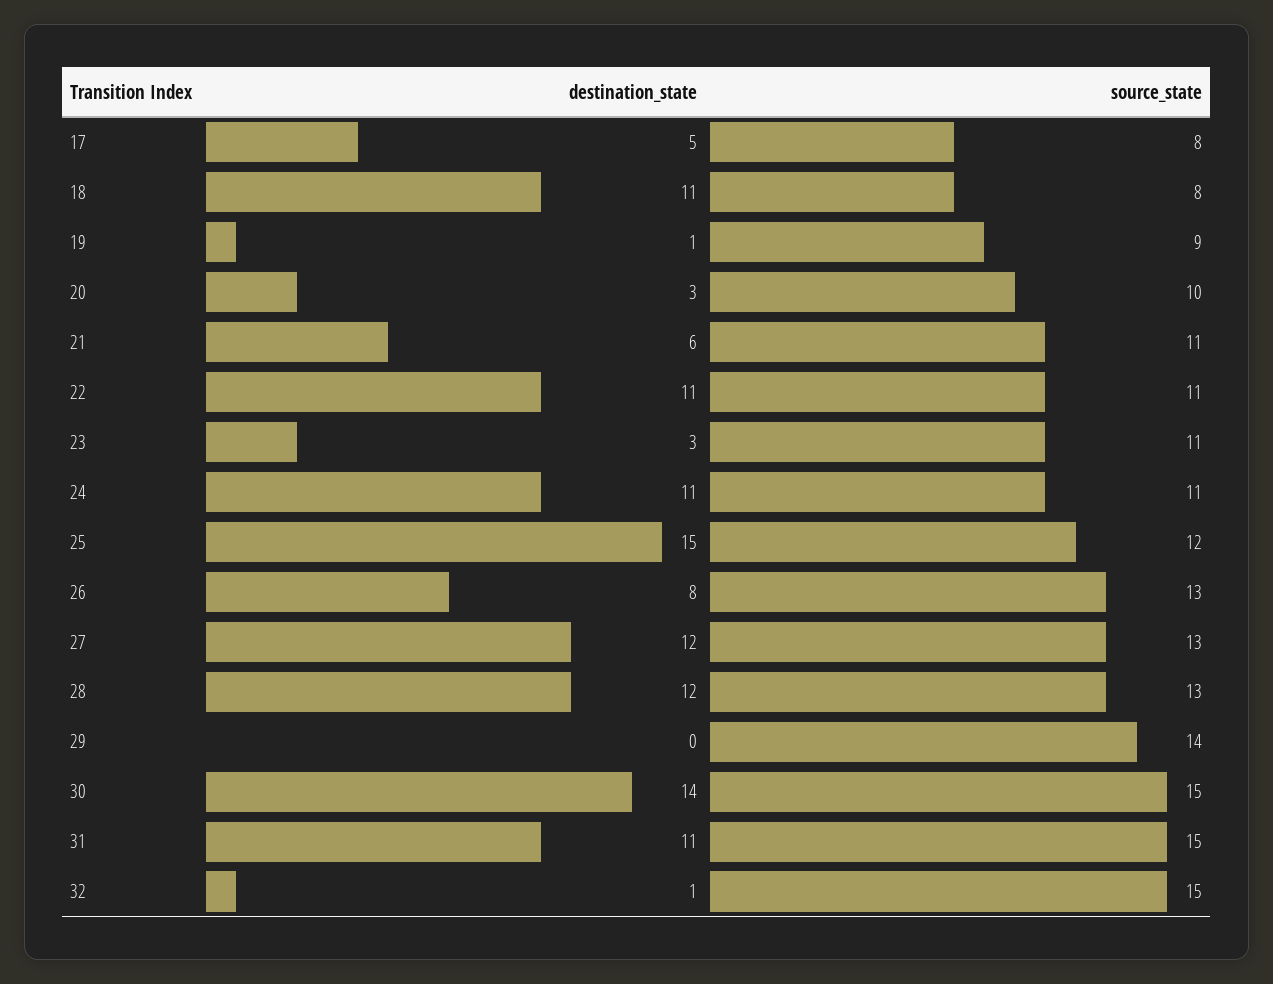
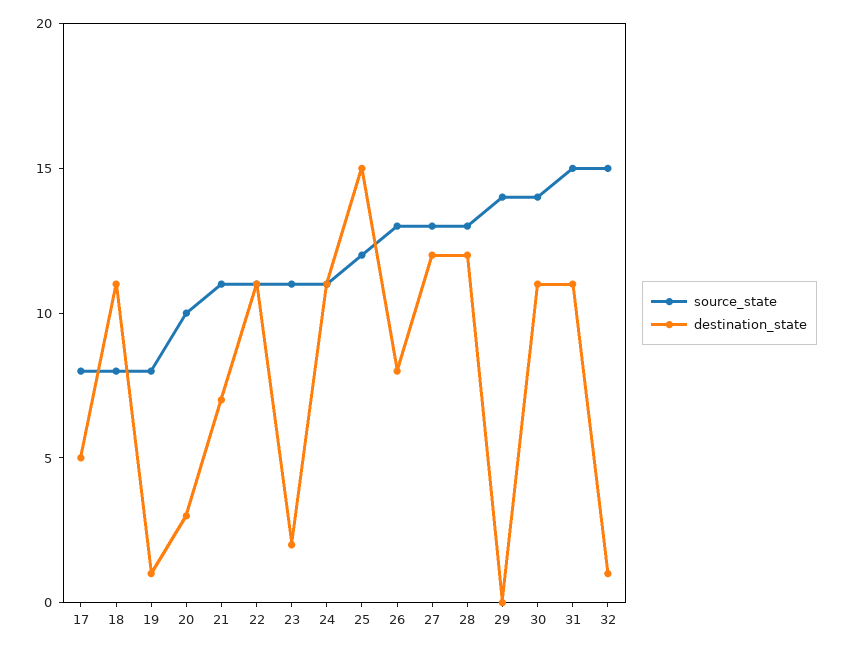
  {
    "destination_state": {
      "17": 5,
      "18": 11,
      "19": 1,
      "20": 3,
-     "21": 6,
+     "21": 7,
      "22": 11,
-     "23": 3,
+     "23": 2,
      "24": 11,
      "25": 15,
      "26": 8,
      "27": 12,
      "28": 12,
      "29": 0,
-     "30": 14,
+     "30": 11,
      "31": 11,
      "32": 1
    },
    "source_state": {
      "17": 8,
      "18": 8,
-     "19": 9,
+     "19": 8,
      "20": 10,
      "21": 11,
      "22": 11,
      "23": 11,
      "24": 11,
      "25": 12,
      "26": 13,
      "27": 13,
      "28": 13,
      "29": 14,
-     "30": 15,
+     "30": 14,
      "31": 15,
      "32": 15
    }
  }

